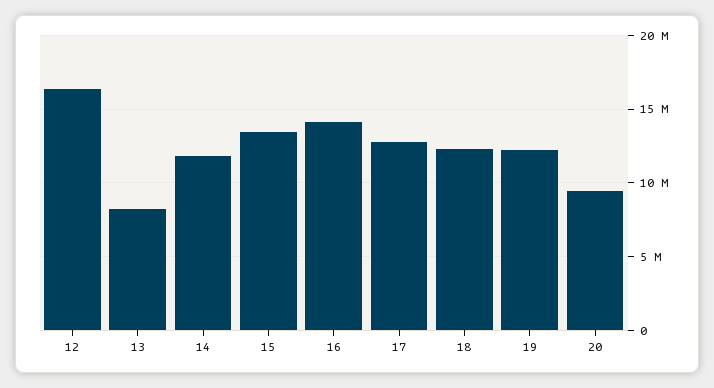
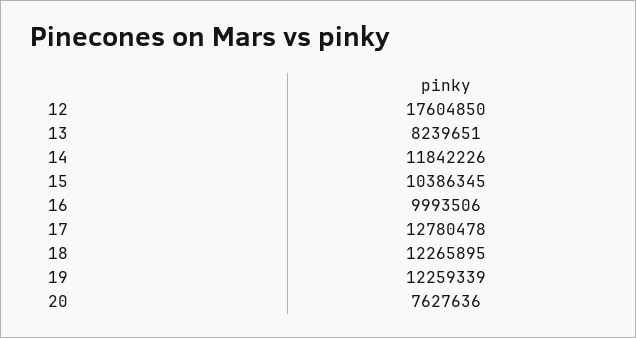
  {
-   "12": 16500000,
+   "12": 17604850,
    "13": 8239651,
    "14": 11842226,
-   "15": 13500000,
+   "15": 10386345,
-   "16": 14000000,
+   "16": 9993506,
    "17": 12780478,
    "18": 12265895,
    "19": 12259339,
-   "20": 9500000
+   "20": 7627636
  }

